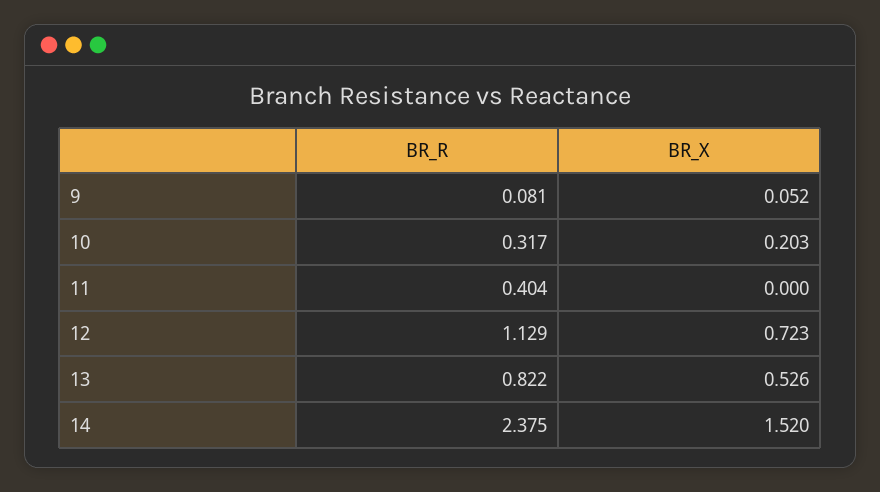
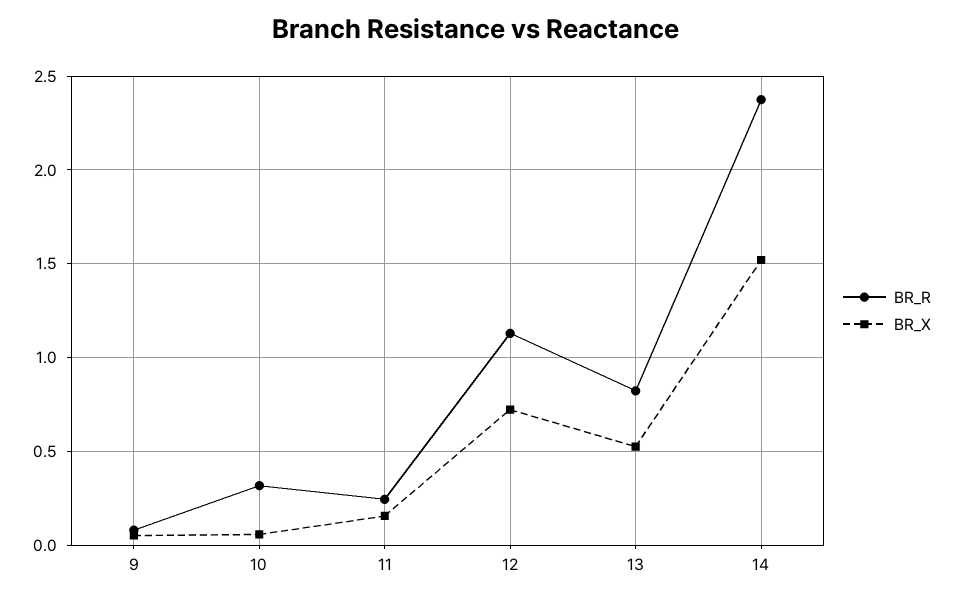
  {
    "BR_R": {
      "9": 0.081,
      "10": 0.317,
-     "11": 0.404,
+     "11": 0.25,
      "12": 1.129,
      "13": 0.822,
      "14": 2.375
    },
    "BR_X": {
      "9": 0.052,
-     "10": 0.203,
+     "10": 0.05,
-     "11": 0,
+     "11": 0.15,
      "12": 0.723,
      "13": 0.526,
      "14": 1.52
    }
  }

